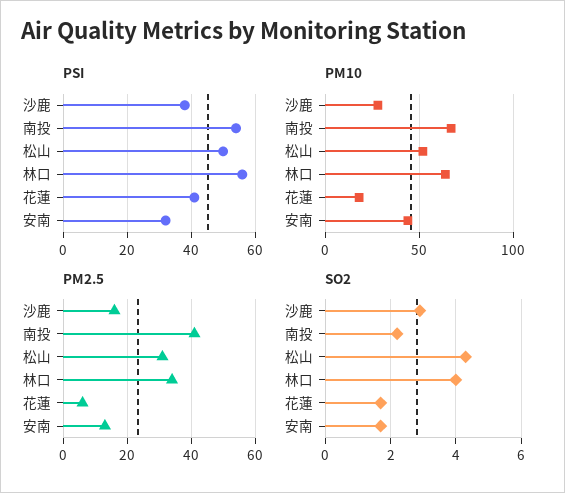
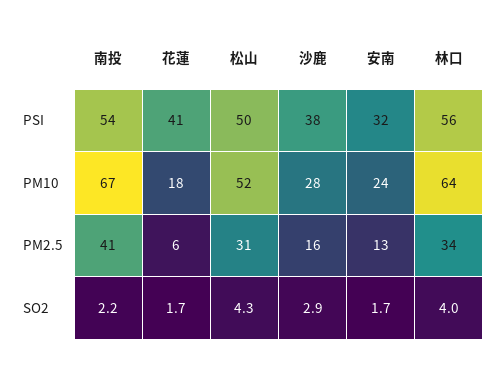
  {
    "PSI": {
      "沙鹿": 38,
      "南投": 54,
      "松山": 50,
      "林口": 56,
      "花蓮": 41,
      "安南": 32
    },
    "PM10": {
      "沙鹿": 28,
      "南投": 67,
      "松山": 52,
      "林口": 64,
      "花蓮": 18,
-     "安南": 45
+     "安南": 24
    },
    "PM2.5": {
      "沙鹿": 16,
      "南投": 41,
      "松山": 31,
      "林口": 34,
      "花蓮": 6,
      "安南": 13
    },
    "SO2": {
      "沙鹿": 2.9,
      "南投": 2.2,
      "松山": 4.3,
      "林口": 4,
      "花蓮": 1.7,
      "安南": 1.7
    }
  }

